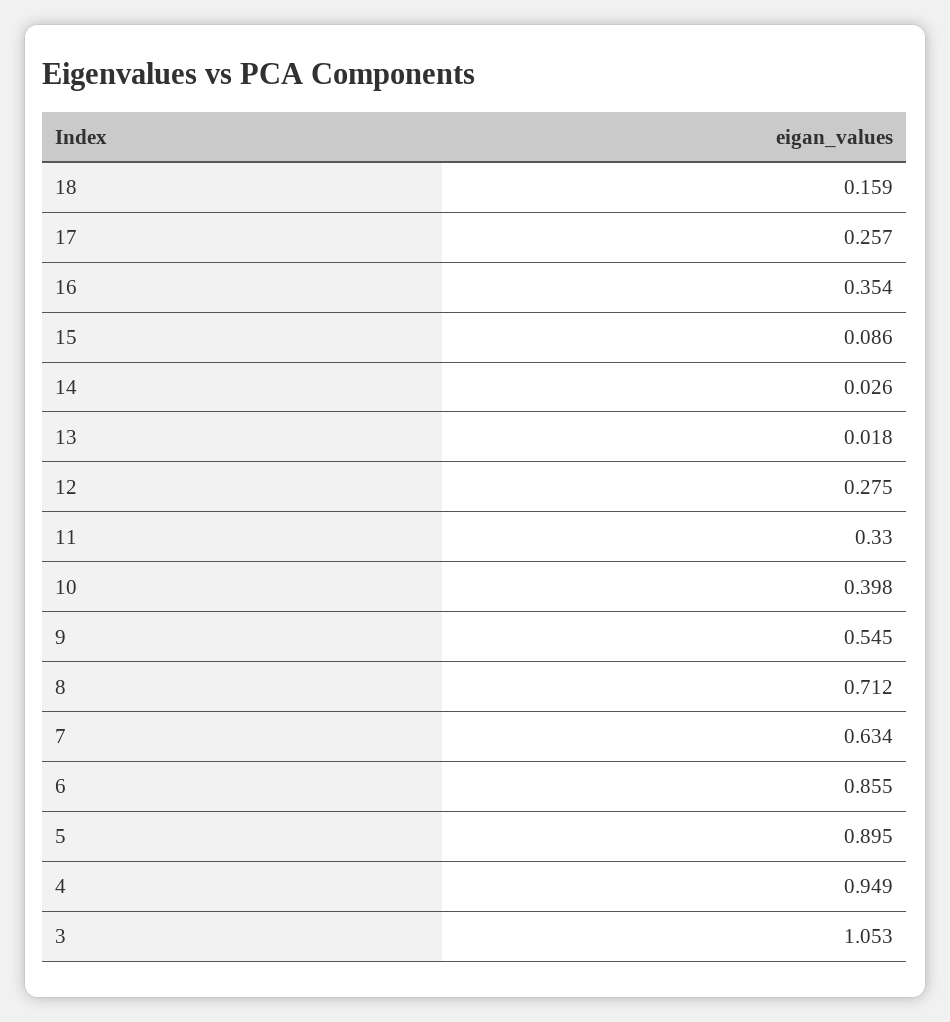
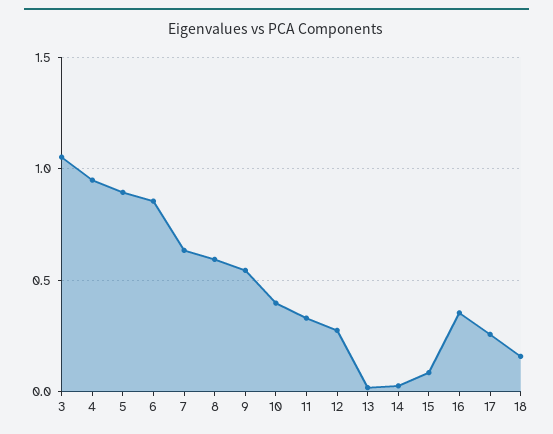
  {
    "18": 0.159,
    "17": 0.257,
    "16": 0.354,
    "15": 0.086,
    "14": 0.026,
    "13": 0.018,
    "12": 0.275,
    "11": 0.33,
    "10": 0.398,
    "9": 0.545,
-   "8": 0.712,
+   "8": 0.6,
    "7": 0.634,
    "6": 0.855,
    "5": 0.895,
    "4": 0.949,
    "3": 1.053
  }

